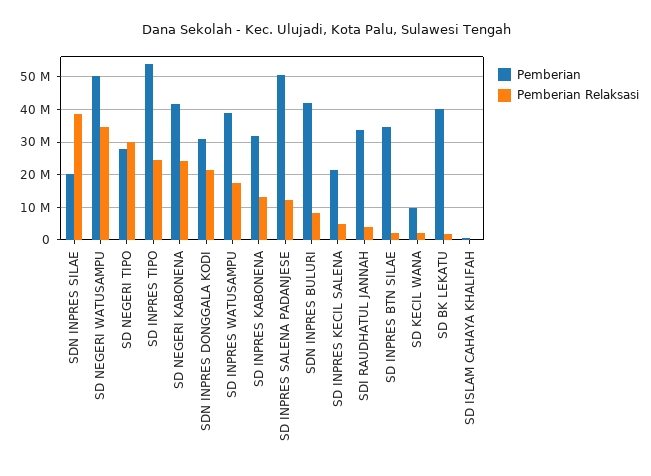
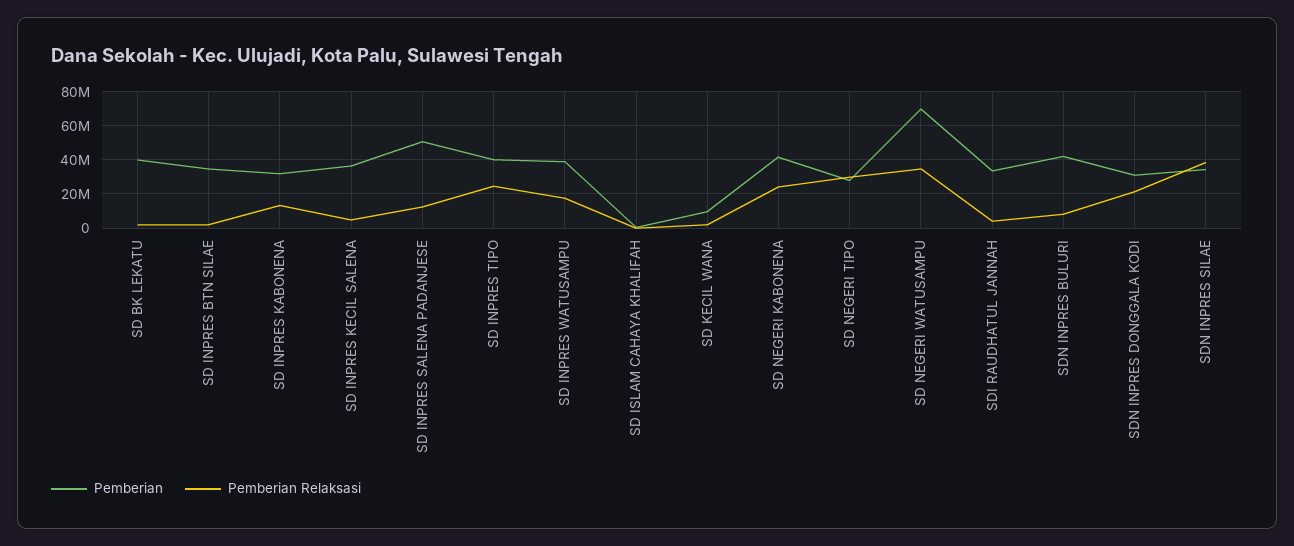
  {
    "Pemberian": {
-     "SDN INPRES SILAE": 20000000,
+     "SDN INPRES SILAE": 35000000,
-     "SD NEGERI WATUSAMPU": 50000000,
+     "SD NEGERI WATUSAMPU": 70000000,
      "SD NEGERI TIPO": 28000000,
-     "SD INPRES TIPO": 54000000,
+     "SD INPRES TIPO": 40000000,
      "SD NEGERI KABONENA": 42000000,
      "SDN INPRES DONGGALA KODI": 32000000,
      "SD INPRES WATUSAMPU": 38000000,
      "SD INPRES KABONENA": 32000000,
      "SD INPRES SALENA PADANJESE": 50000000,
      "SDN INPRES BULURI": 42000000,
-     "SD INPRES KECIL SALENA": 22000000,
+     "SD INPRES KECIL SALENA": 35000000,
      "SDI RAUDHATUL JANNAH": 34000000,
      "SD INPRES BTN SILAE": 34000000,
      "SD KECIL WANA": 10000000,
      "SD BK LEKATU": 40000000,
      "SD ISLAM CAHAYA KHALIFAH": 0
    },
    "Pemberian Relaksasi": {
      "SDN INPRES SILAE": 38000000,
      "SD NEGERI WATUSAMPU": 34000000,
      "SD NEGERI TIPO": 30000000,
      "SD INPRES TIPO": 24000000,
      "SD NEGERI KABONENA": 24000000,
      "SDN INPRES DONGGALA KODI": 22000000,
      "SD INPRES WATUSAMPU": 18000000,
      "SD INPRES KABONENA": 14000000,
      "SD INPRES SALENA PADANJESE": 12000000,
      "SDN INPRES BULURI": 8000000,
      "SD INPRES KECIL SALENA": 4000000,
      "SDI RAUDHATUL JANNAH": 4000000,
      "SD INPRES BTN SILAE": 2000000,
      "SD KECIL WANA": 2000000,
      "SD BK LEKATU": 2000000,
      "SD ISLAM CAHAYA KHALIFAH": 0
    }
  }

